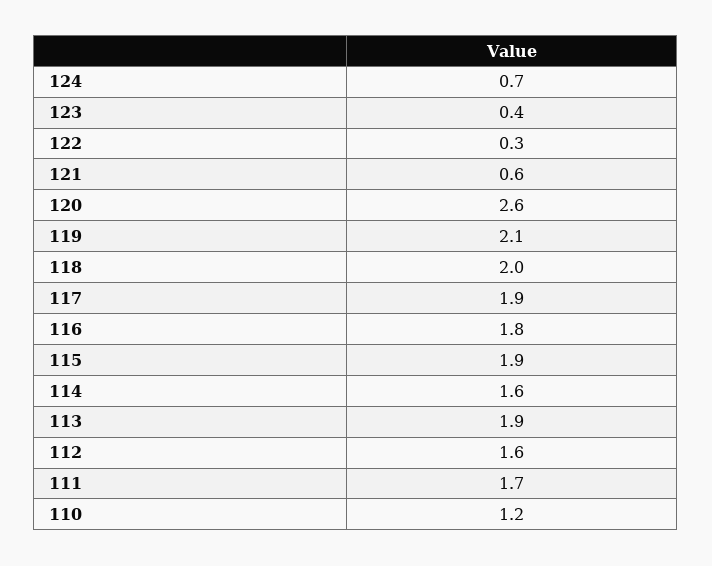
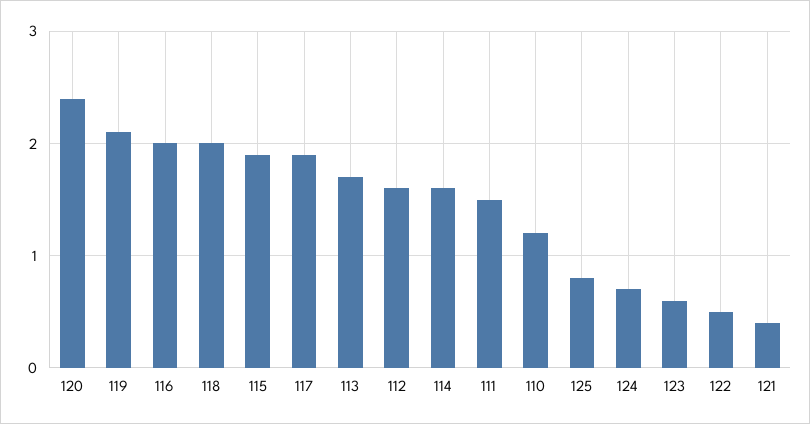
  {
    "124": 0.7,
-   "123": 0.4,
+   "123": 0.6,
-   "122": 0.3,
+   "122": 0.5,
-   "121": 0.6,
+   "121": 0.4,
-   "120": 2.6,
+   "120": 2.4,
    "119": 2.1,
    "118": 2,
    "117": 1.9,
-   "116": 1.8,
+   "116": 2,
    "115": 1.9,
    "114": 1.6,
-   "113": 1.9,
+   "113": 1.7,
    "112": 1.6,
-   "111": 1.7,
+   "111": 1.5,
-   "110": 1.2
+   "110": 1.2,
+   "125": 0.8
  }

